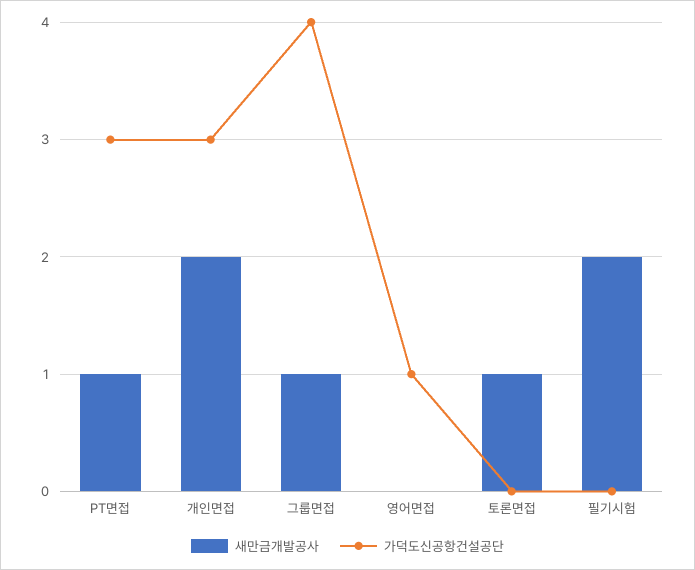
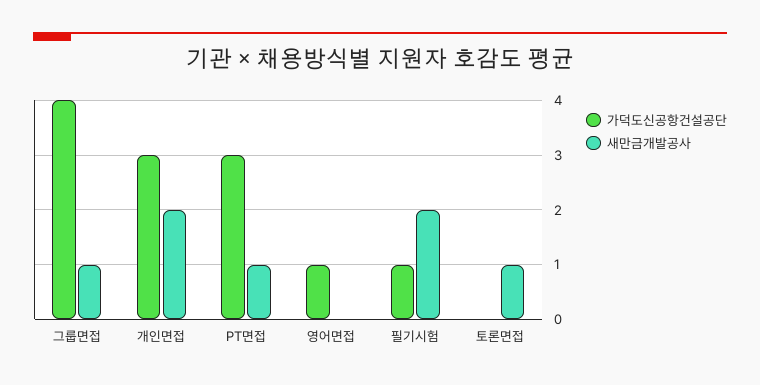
  {
    "새만금개발공사": {
      "PT면접": 1,
      "개인면접": 2,
      "그룹면접": 1,
      "영어면접": 0,
      "토론면접": 1,
      "필기시험": 2
    },
    "가덕도신공항건설공단": {
      "PT면접": 3,
      "개인면접": 3,
      "그룹면접": 4,
      "영어면접": 1,
      "토론면접": 0,
-     "필기시험": 0
+     "필기시험": 1
    }
  }

